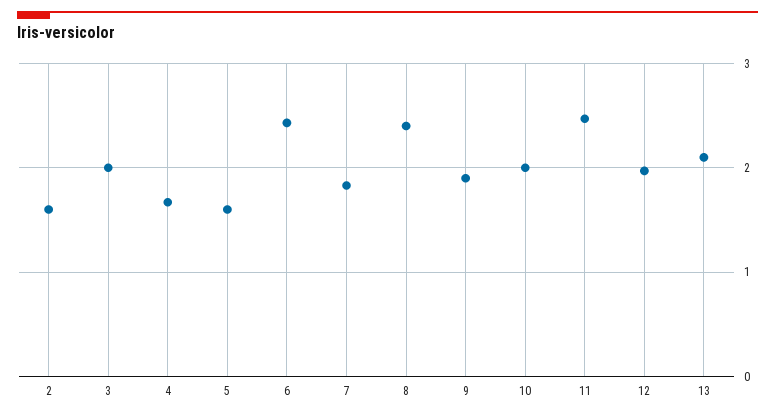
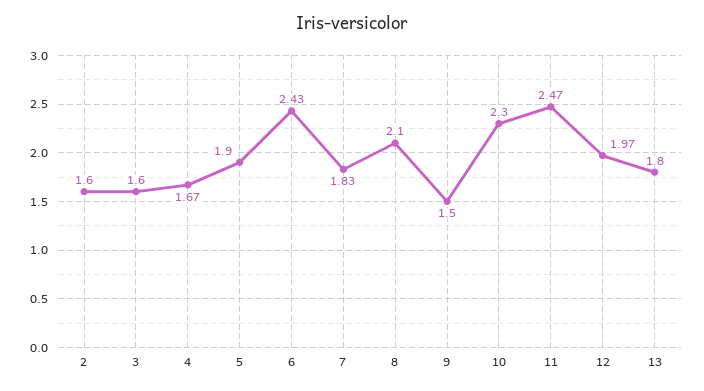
  {
    "2": 1.6,
-   "3": 2,
+   "3": 1.6,
    "4": 1.67,
-   "5": 1.6,
+   "5": 1.9,
    "6": 2.43,
    "7": 1.83,
-   "8": 2.4,
+   "8": 2.1,
-   "9": 1.9,
+   "9": 1.5,
-   "10": 2,
+   "10": 2.3,
    "11": 2.47,
    "12": 1.97,
-   "13": 2.1
+   "13": 1.8
  }

